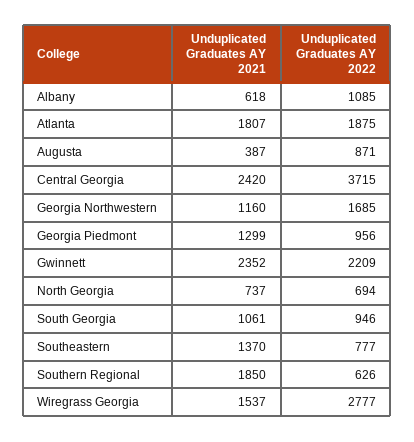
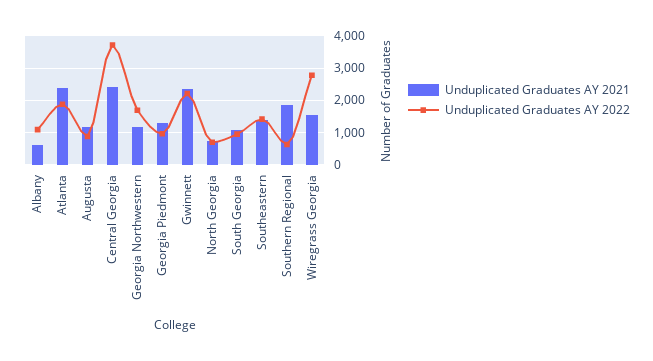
  {
    "Unduplicated Graduates AY 2021": {
      "Albany": 618,
-     "Atlanta": 1807,
+     "Atlanta": 2400,
-     "Augusta": 387,
+     "Augusta": 1200,
      "Central Georgia": 2420,
      "Georgia Northwestern": 1160,
      "Georgia Piedmont": 1299,
      "Gwinnett": 2352,
      "North Georgia": 737,
      "South Georgia": 1061,
      "Southeastern": 1370,
      "Southern Regional": 1850,
      "Wiregrass Georgia": 1537
    },
    "Unduplicated Graduates AY 2022": {
      "Albany": 1085,
      "Atlanta": 1875,
      "Augusta": 871,
      "Central Georgia": 3715,
      "Georgia Northwestern": 1685,
      "Georgia Piedmont": 956,
      "Gwinnett": 2209,
      "North Georgia": 694,
      "South Georgia": 946,
-     "Southeastern": 777,
+     "Southeastern": 1400,
      "Southern Regional": 626,
      "Wiregrass Georgia": 2777
    }
  }

